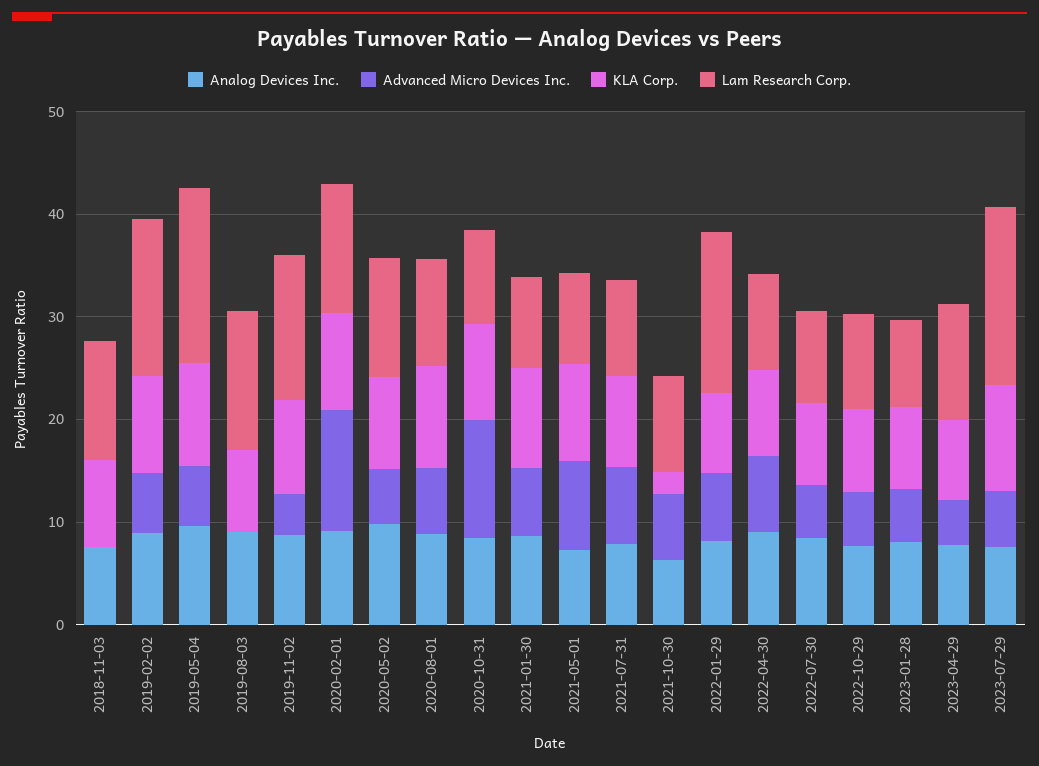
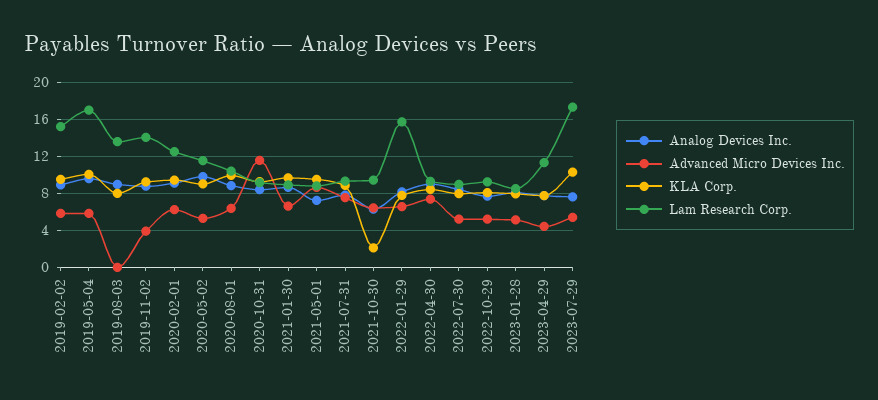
  {
    "Analog Devices Inc.": {
-     "2018-11-03": 8,
      "2019-02-02": 9,
      "2019-05-04": 10,
      "2019-08-03": 9,
      "2019-11-02": 9,
      "2020-02-01": 9,
      "2020-05-02": 10,
      "2020-08-01": 9,
      "2020-10-31": 8,
      "2021-01-30": 9,
      "2021-05-01": 7,
      "2021-07-31": 8,
      "2021-10-30": 6,
      "2022-01-29": 8,
      "2022-04-30": 9,
      "2022-07-30": 8,
      "2022-10-29": 8,
      "2023-01-28": 8,
      "2023-04-29": 8,
      "2023-07-29": 8
    },
    "Advanced Micro Devices Inc.": {
-     "2018-11-03": 0,
      "2019-02-02": 6,
      "2019-05-04": 6,
      "2019-08-03": 0,
      "2019-11-02": 4,
-     "2020-02-01": 12,
+     "2020-02-01": 6,
      "2020-05-02": 5,
      "2020-08-01": 6,
      "2020-10-31": 12,
      "2021-01-30": 7,
      "2021-05-01": 9,
      "2021-07-31": 8,
      "2021-10-30": 6,
      "2022-01-29": 7,
      "2022-04-30": 7,
      "2022-07-30": 5,
      "2022-10-29": 5,
      "2023-01-28": 5,
      "2023-04-29": 4,
      "2023-07-29": 5
    },
    "KLA Corp.": {
-     "2018-11-03": 8,
      "2019-02-02": 10,
      "2019-05-04": 10,
      "2019-08-03": 8,
      "2019-11-02": 9,
      "2020-02-01": 9,
      "2020-05-02": 9,
      "2020-08-01": 10,
      "2020-10-31": 9,
      "2021-01-30": 10,
      "2021-05-01": 10,
      "2021-07-31": 9,
      "2021-10-30": 2,
      "2022-01-29": 8,
      "2022-04-30": 8,
      "2022-07-30": 8,
      "2022-10-29": 8,
      "2023-01-28": 8,
      "2023-04-29": 8,
      "2023-07-29": 10
    },
    "Lam Research Corp.": {
-     "2018-11-03": 12,
      "2019-02-02": 15,
      "2019-05-04": 17,
      "2019-08-03": 14,
      "2019-11-02": 14,
      "2020-02-01": 13,
      "2020-05-02": 12,
      "2020-08-01": 10,
      "2020-10-31": 9,
      "2021-01-30": 9,
      "2021-05-01": 9,
      "2021-07-31": 9,
      "2021-10-30": 9,
      "2022-01-29": 16,
      "2022-04-30": 9,
      "2022-07-30": 9,
      "2022-10-29": 9,
      "2023-01-28": 9,
      "2023-04-29": 11,
      "2023-07-29": 17
    }
  }

